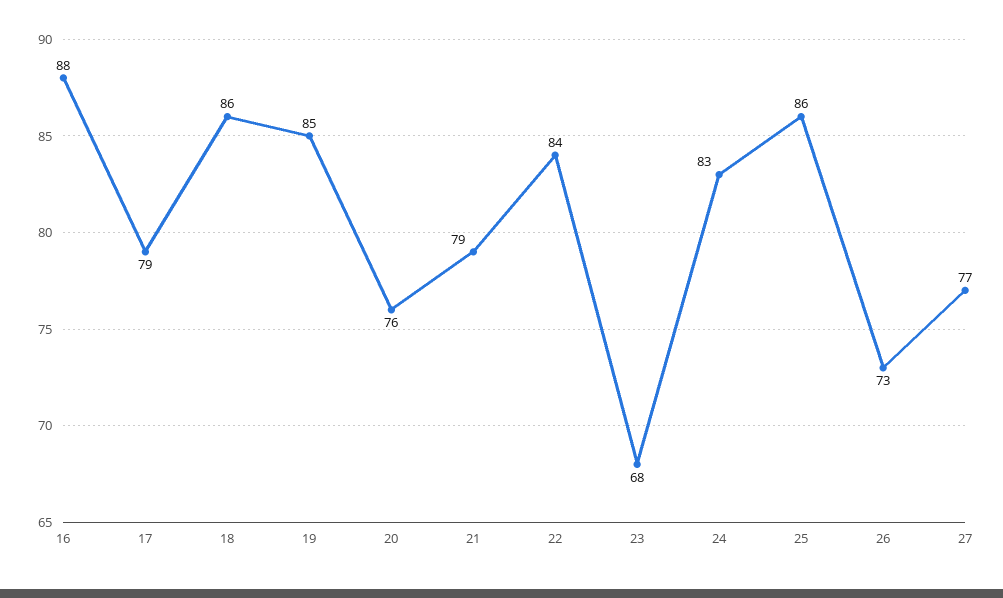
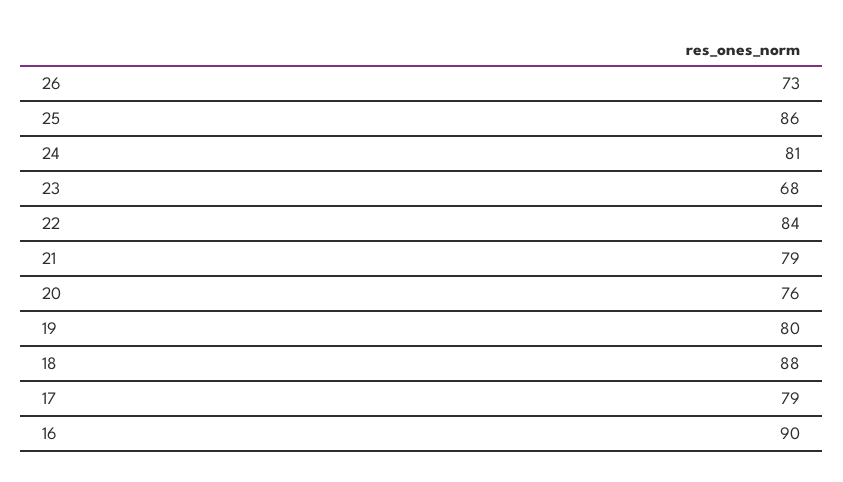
  {
-   "16": 88,
+   "16": 90,
    "17": 79,
-   "18": 86,
+   "18": 88,
-   "19": 85,
+   "19": 80,
    "20": 76,
    "21": 79,
    "22": 84,
    "23": 68,
-   "24": 83,
+   "24": 81,
    "25": 86,
-   "26": 73,
+   "26": 73
-   "27": 77
  }

